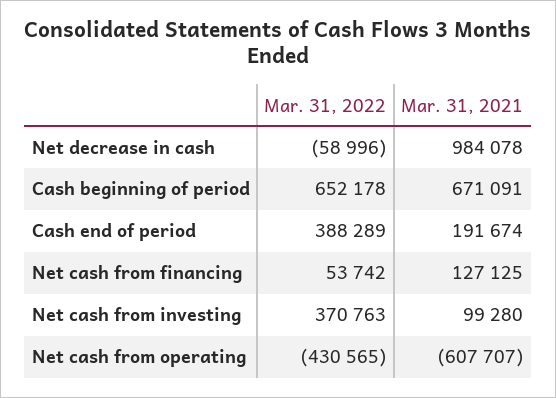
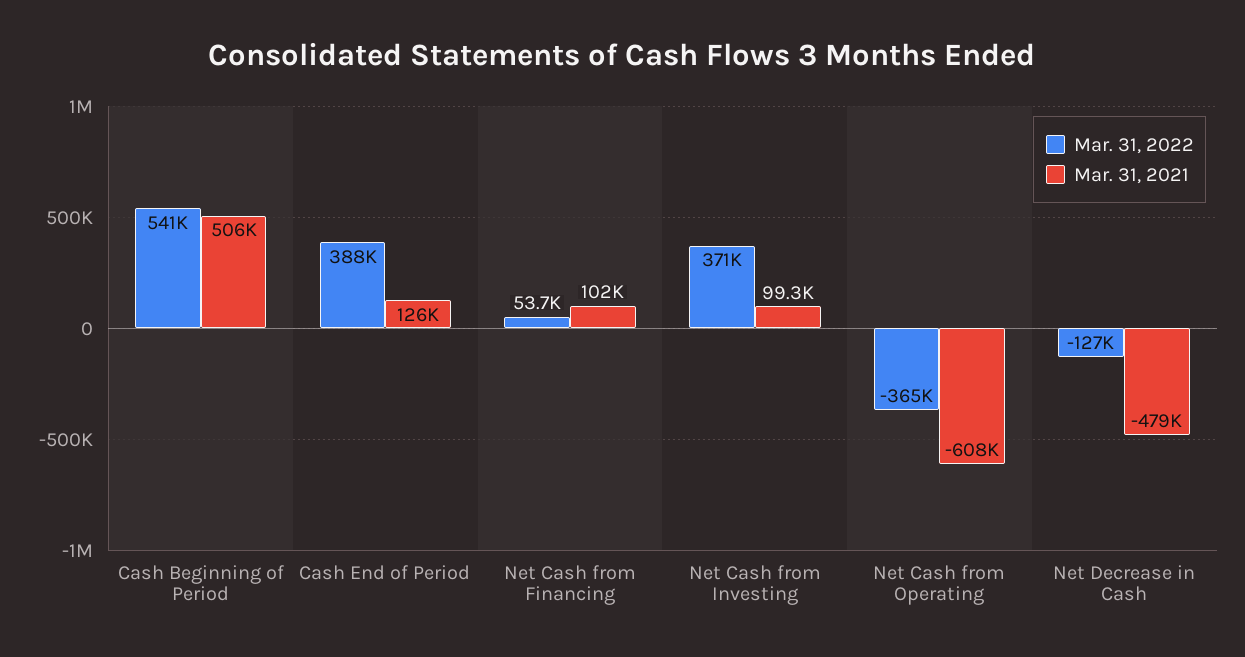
  {
    "Mar. 31, 2022": {
-     "Net decrease in cash": -58996,
+     "Net decrease in cash": -127000,
-     "Cash beginning of period": 652178,
+     "Cash beginning of period": 541000,
      "Cash end of period": 388289,
      "Net cash from financing": 53742,
      "Net cash from investing": 370763,
-     "Net cash from operating": -430565
+     "Net cash from operating": -365000
    },
    "Mar. 31, 2021": {
-     "Net decrease in cash": 984078,
+     "Net decrease in cash": -479000,
-     "Cash beginning of period": 671091,
+     "Cash beginning of period": 506000,
-     "Cash end of period": 191674,
+     "Cash end of period": 126000,
-     "Net cash from financing": 127125,
+     "Net cash from financing": 102000,
      "Net cash from investing": 99280,
      "Net cash from operating": -607707
    }
  }

